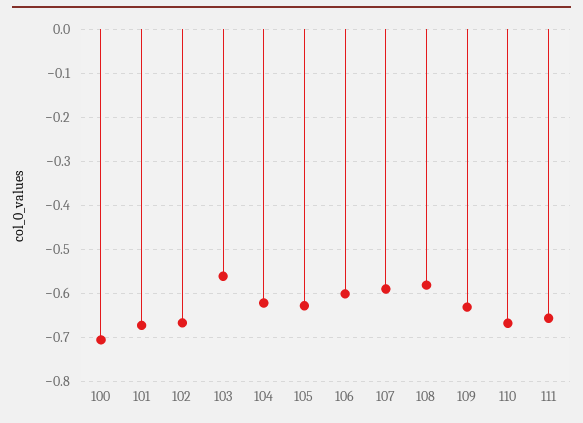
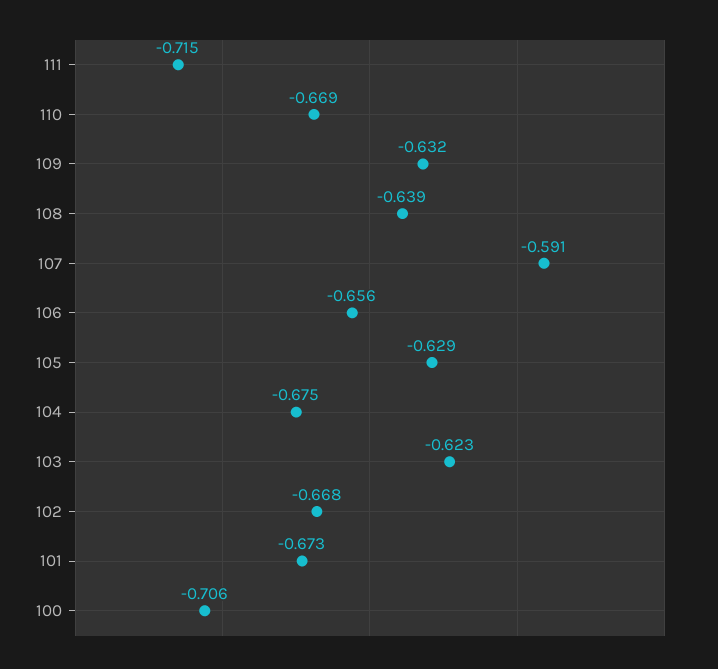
  {
    "100": -0.706,
    "101": -0.673,
    "102": -0.668,
-   "103": -0.56,
+   "103": -0.623,
-   "104": -0.62,
+   "104": -0.675,
    "105": -0.629,
-   "106": -0.6,
+   "106": -0.656,
    "107": -0.591,
-   "108": -0.58,
+   "108": -0.639,
    "109": -0.632,
    "110": -0.669,
-   "111": -0.66
+   "111": -0.715
  }

